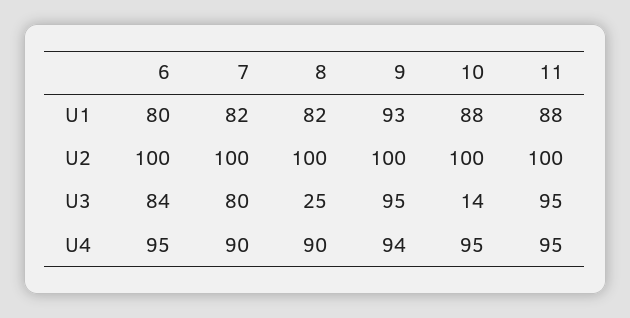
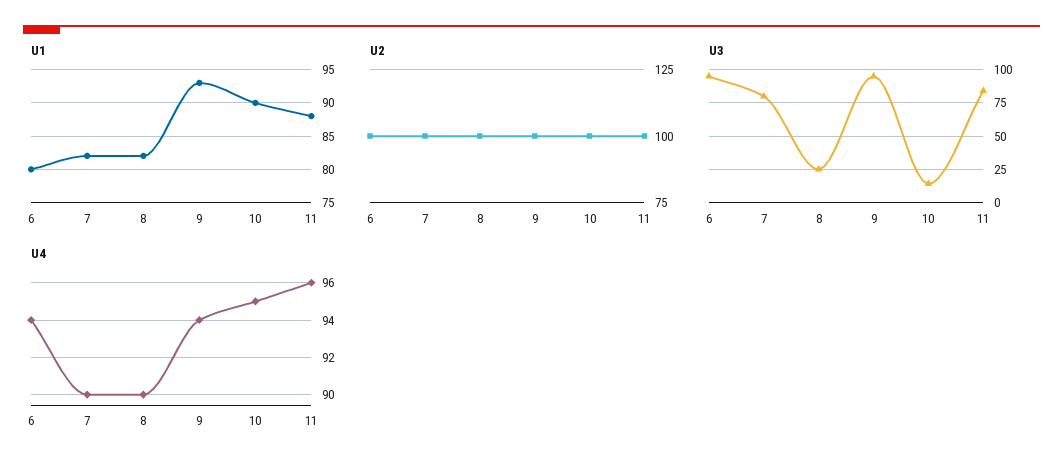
  {
    "U1": {
      "6": 80,
      "7": 82,
      "8": 82,
      "9": 93,
-     "10": 88,
+     "10": 90,
      "11": 88
    },
    "U2": {
      "6": 100,
      "7": 100,
      "8": 100,
      "9": 100,
      "10": 100,
      "11": 100
    },
    "U3": {
-     "6": 84,
+     "6": 95,
      "7": 80,
      "8": 25,
      "9": 95,
      "10": 14,
-     "11": 95
+     "11": 85
    },
    "U4": {
-     "6": 95,
+     "6": 94,
      "7": 90,
      "8": 90,
      "9": 94,
      "10": 95,
-     "11": 95
+     "11": 96
    }
  }

